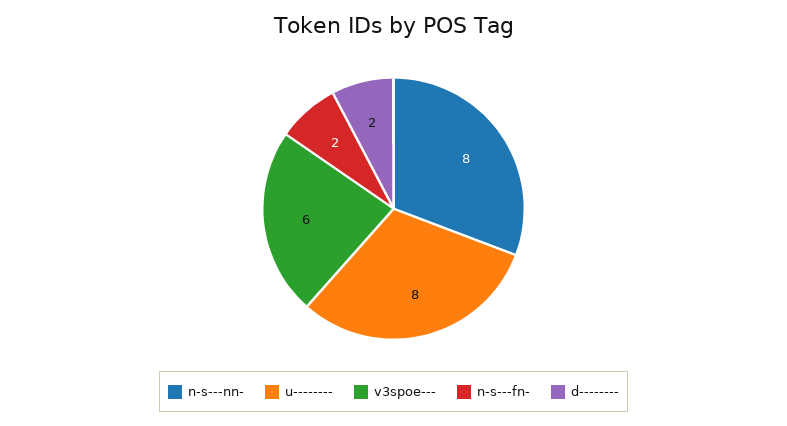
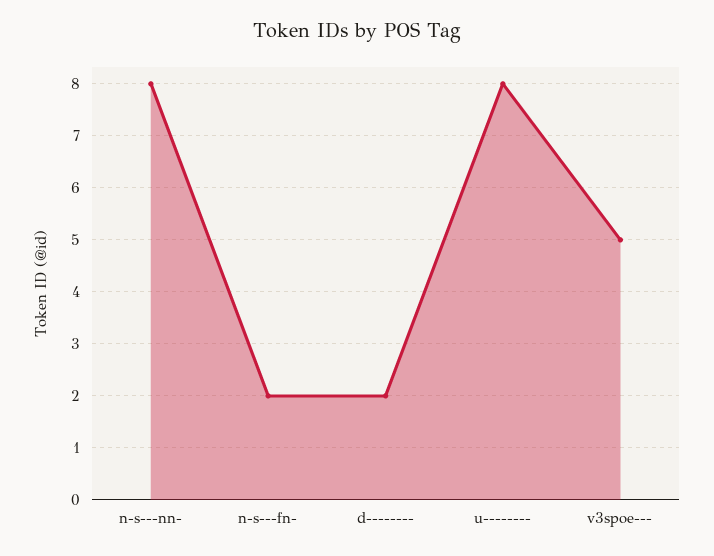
  {
    "n-s---nn-": 8,
    "u--------": 8,
-   "v3spoe---": 6,
+   "v3spoe---": 5,
    "n-s---fn-": 2,
    "d--------": 2
  }

